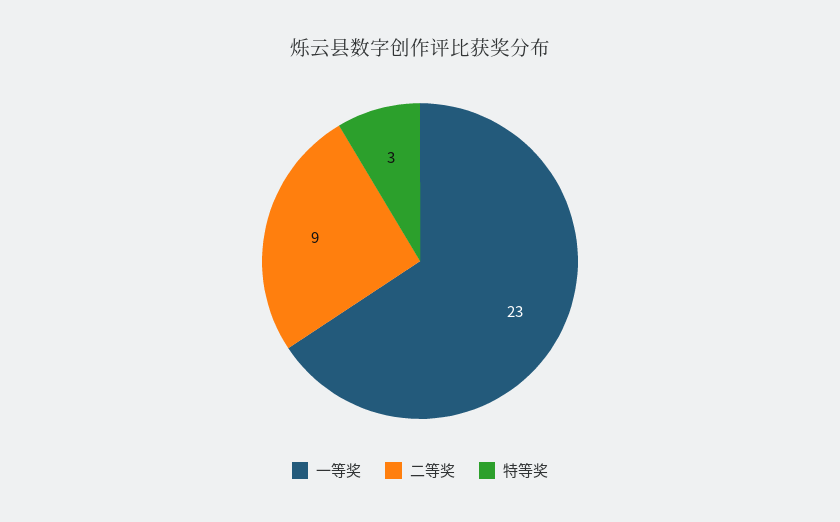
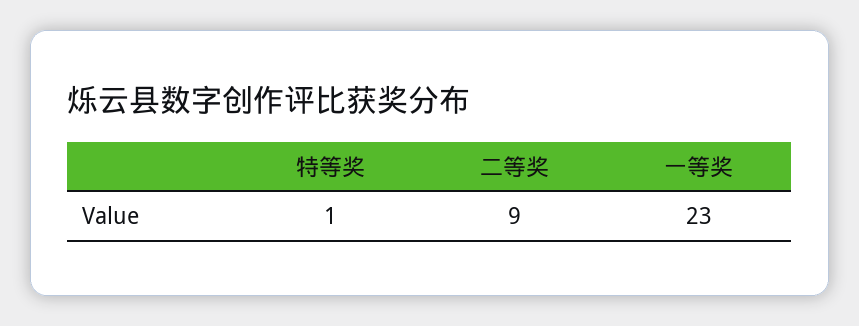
  {
    "一等奖": 23,
    "二等奖": 9,
-   "特等奖": 3
+   "特等奖": 1
  }

